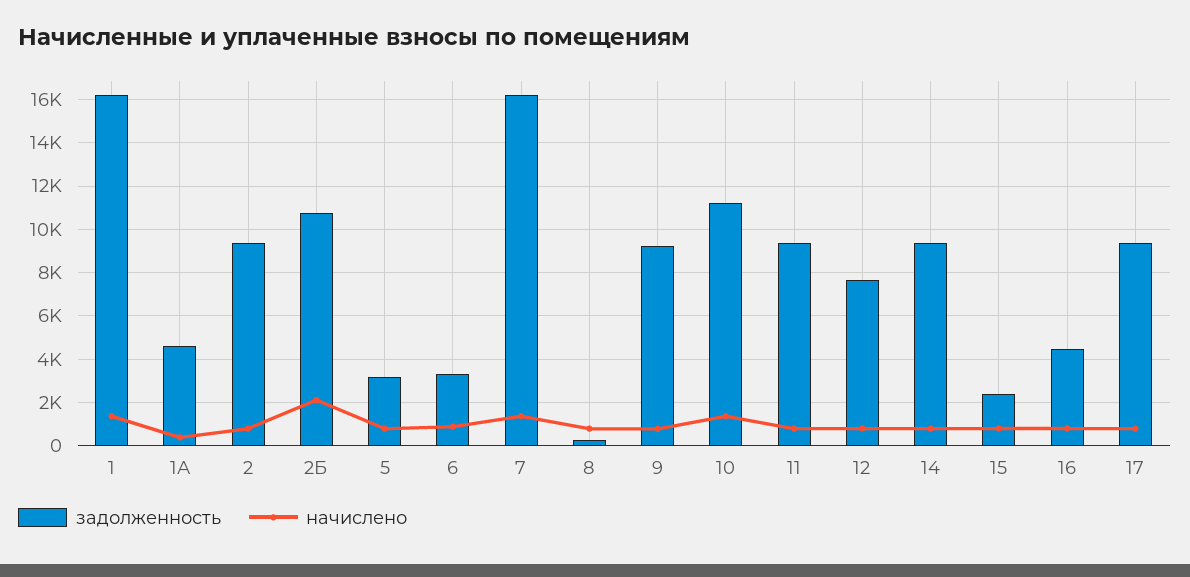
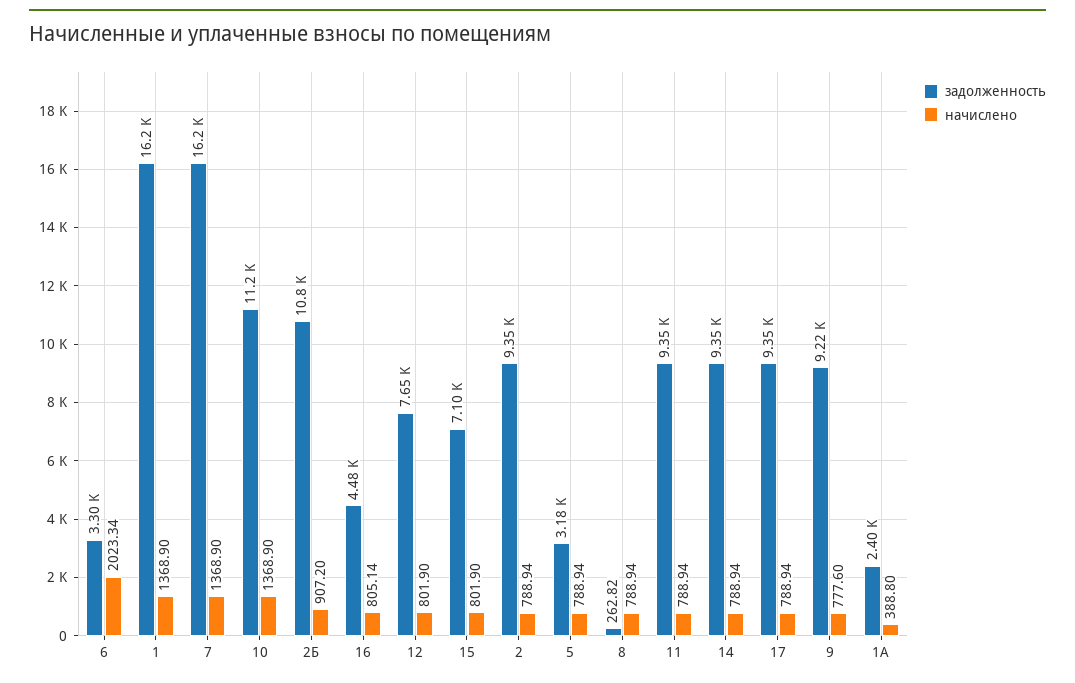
  {
    "задолженность": {
      "1": 16200,
-     "1А": 4500,
+     "1А": 2400,
      "2": 9350,
      "2Б": 10800,
      "5": 3180,
      "6": 3300,
      "7": 16200,
      "8": 262.82,
      "9": 9220,
      "10": 11200,
      "11": 9350,
      "12": 7650,
      "14": 9350,
-     "15": 2500,
+     "15": 7100,
      "16": 4480,
      "17": 9350
    },
    "начислено": {
      "1": 1368.9,
      "1А": 388.8,
      "2": 788.94,
-     "2Б": 2000,
+     "2Б": 907.2,
      "5": 788.94,
-     "6": 1000,
+     "6": 2023.34,
      "7": 1368.9,
      "8": 788.94,
      "9": 777.6,
      "10": 1368.9,
      "11": 788.94,
      "12": 801.9,
      "14": 788.94,
      "15": 801.9,
      "16": 805.14,
      "17": 788.94
    }
  }

